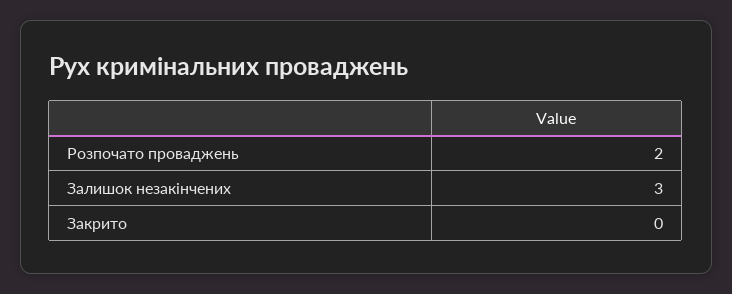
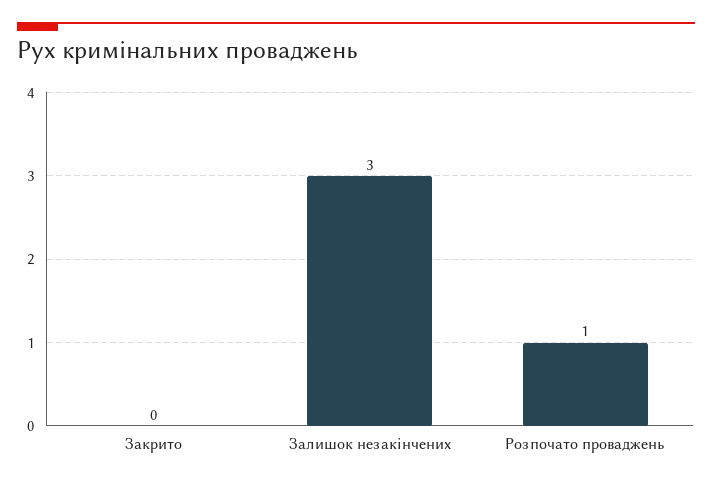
  {
-   "Розпочато проваджень": 2,
+   "Розпочато проваджень": 1,
    "Залишок незакінчених": 3,
    "Закрито": 0
  }

